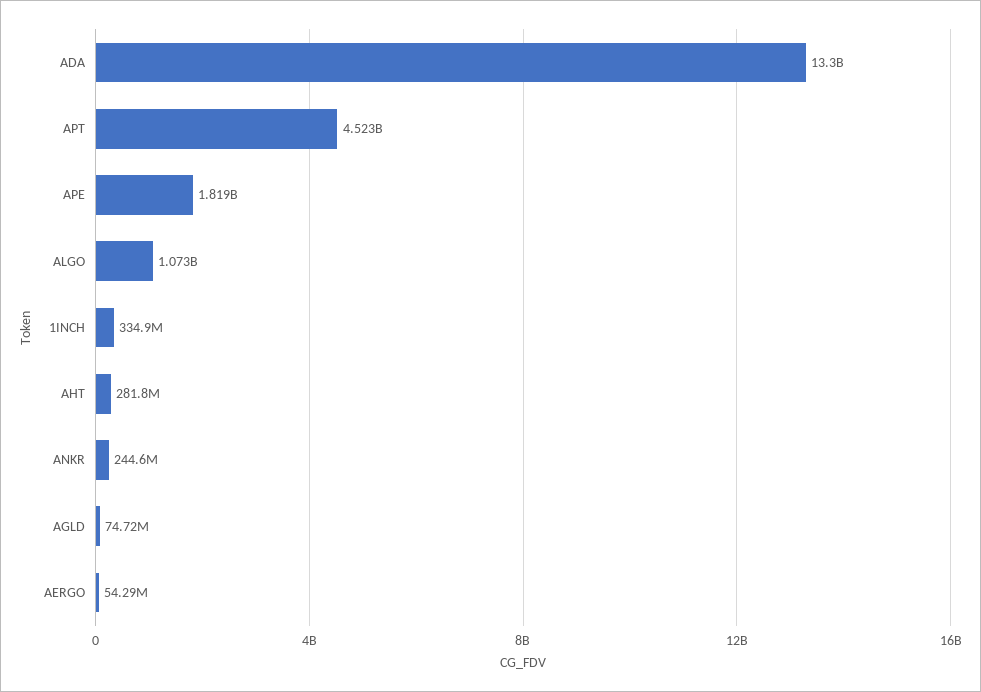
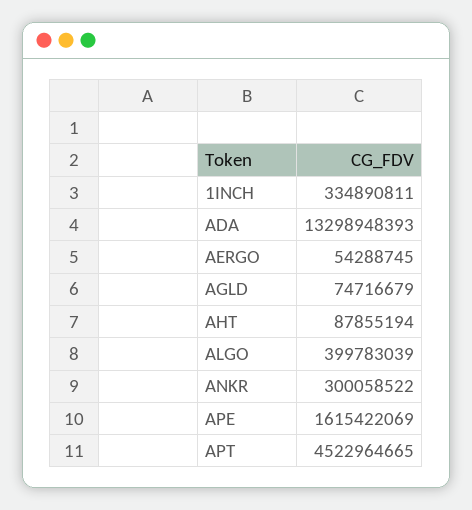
  {
    "ADA": 13298948393,
    "APT": 4522964665,
-   "APE": 1819000000,
+   "APE": 1615422069,
-   "ALGO": 1073000000,
+   "ALGO": 399783039,
    "1INCH": 334890811,
-   "AHT": 281800000,
+   "AHT": 87855194,
-   "ANKR": 244600000,
+   "ANKR": 300058522,
    "AGLD": 74716679,
    "AERGO": 54288745
  }

